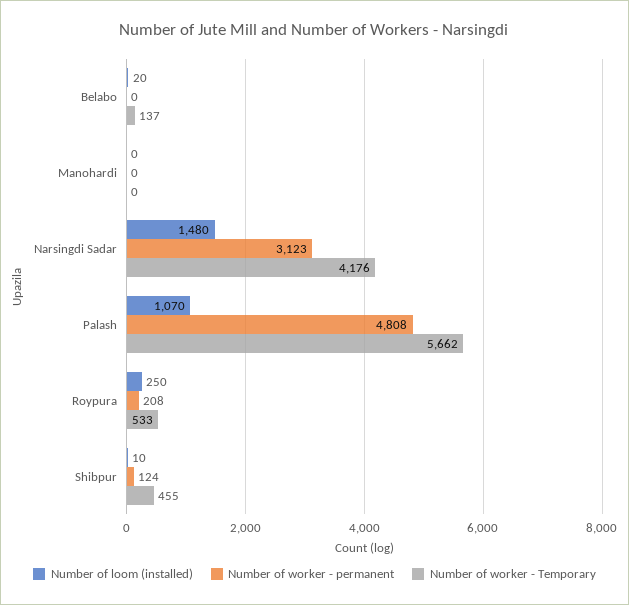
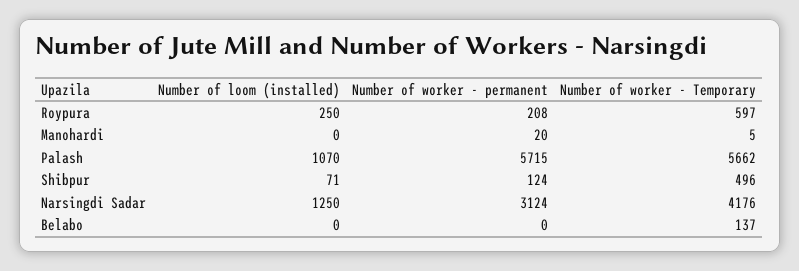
  {
    "Number of loom (installed)": {
-     "Belabo": 20,
+     "Belabo": 0,
      "Manohardi": 0,
-     "Narsingdi Sadar": 1480,
+     "Narsingdi Sadar": 1250,
      "Palash": 1070,
      "Roypura": 250,
-     "Shibpur": 10
+     "Shibpur": 71
    },
    "Number of worker - permanent": {
      "Belabo": 0,
-     "Manohardi": 0,
+     "Manohardi": 20,
-     "Narsingdi Sadar": 3123,
+     "Narsingdi Sadar": 3124,
-     "Palash": 4808,
+     "Palash": 5715,
      "Roypura": 208,
      "Shibpur": 124
    },
    "Number of worker - Temporary": {
      "Belabo": 137,
-     "Manohardi": 0,
+     "Manohardi": 5,
      "Narsingdi Sadar": 4176,
      "Palash": 5662,
-     "Roypura": 533,
+     "Roypura": 597,
-     "Shibpur": 455
+     "Shibpur": 496
    }
  }

